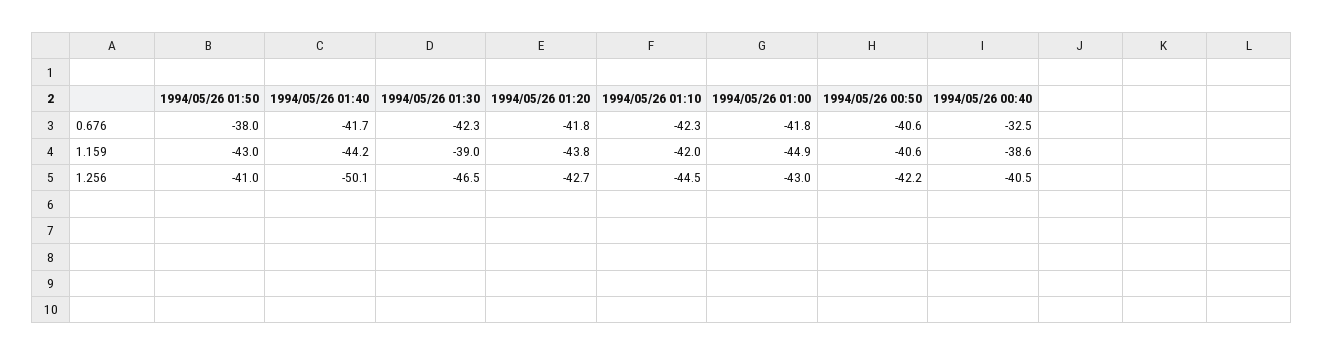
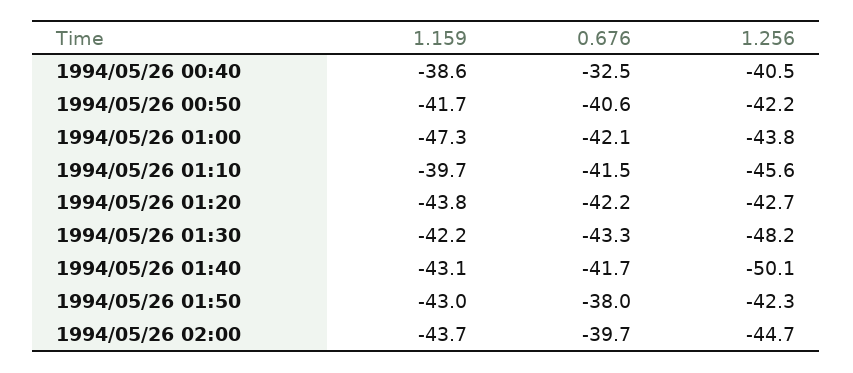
  {
    "1994/05/26 01:50": {
      "0.676": -38,
      "1.159": -43,
-     "1.256": -41
+     "1.256": -42.3
    },
    "1994/05/26 01:40": {
      "0.676": -41.7,
-     "1.159": -44.2,
+     "1.159": -43.1,
      "1.256": -50.1
    },
    "1994/05/26 01:30": {
-     "0.676": -42.3,
+     "0.676": -43.3,
-     "1.159": -39,
+     "1.159": -42.2,
-     "1.256": -46.5
+     "1.256": -48.2
    },
    "1994/05/26 01:20": {
-     "0.676": -41.8,
+     "0.676": -42.2,
      "1.159": -43.8,
      "1.256": -42.7
    },
    "1994/05/26 01:10": {
-     "0.676": -42.3,
+     "0.676": -41.5,
-     "1.159": -42,
+     "1.159": -39.7,
-     "1.256": -44.5
+     "1.256": -45.6
    },
    "1994/05/26 01:00": {
-     "0.676": -41.8,
+     "0.676": -42.1,
-     "1.159": -44.9,
+     "1.159": -47.3,
-     "1.256": -43
+     "1.256": -43.8
    },
    "1994/05/26 00:50": {
      "0.676": -40.6,
-     "1.159": -40.6,
+     "1.159": -41.7,
      "1.256": -42.2
    },
    "1994/05/26 00:40": {
      "0.676": -32.5,
      "1.159": -38.6,
      "1.256": -40.5
-   }
+   },
+   "1994/05/26 02:00": {
+     "1.159": -43.7,
+     "0.676": -39.7,
+     "1.256": -44.7
+   }
  }

